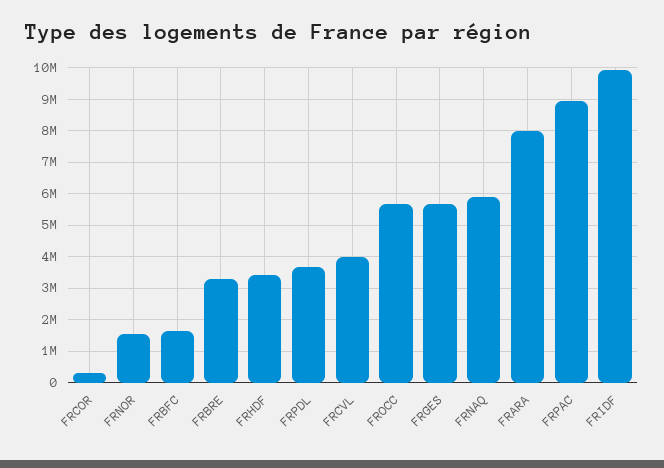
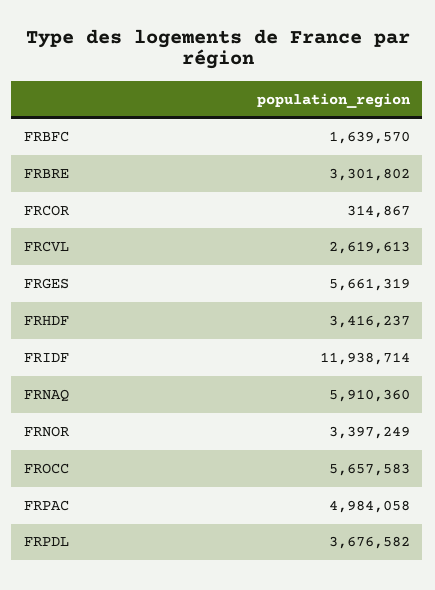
  {
    "FRCOR": 314867,
-   "FRNOR": 1600000,
+   "FRNOR": 3397249,
    "FRBFC": 1639570,
    "FRBRE": 3301802,
    "FRHDF": 3416237,
    "FRPDL": 3676582,
-   "FRCVL": 4000000,
+   "FRCVL": 2619613,
    "FROCC": 5657583,
    "FRGES": 5661319,
    "FRNAQ": 5910360,
-   "FRARA": 8000000,
-   "FRPAC": 9000000,
+   "FRPAC": 4984058,
-   "FRIDF": 10000000
+   "FRIDF": 11938714
  }

